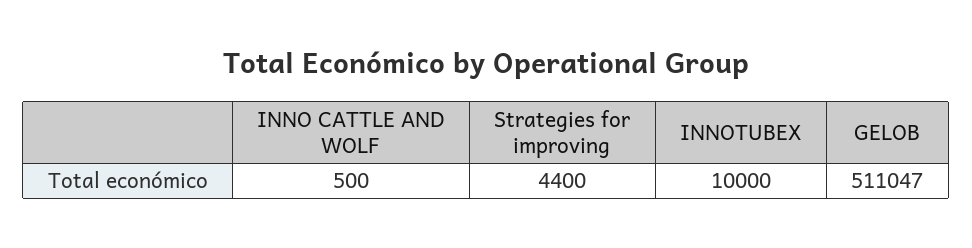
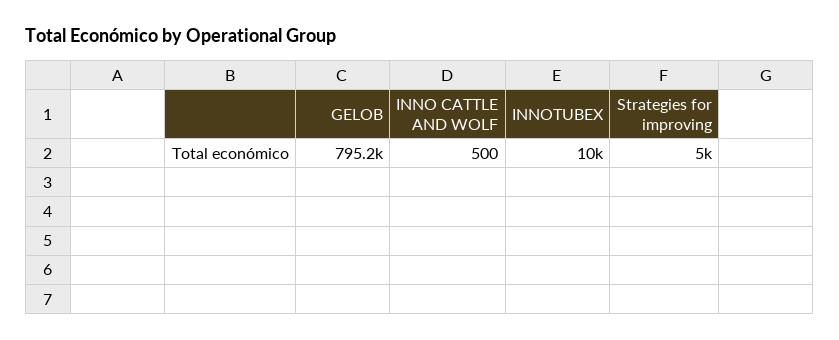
  {
    "INNO CATTLE AND WOLF": 500,
-   "Strategies for improving": 4400,
+   "Strategies for improving": 5000,
    "INNOTUBEX": 10000,
-   "GELOB": 511047
+   "GELOB": 795200
  }

